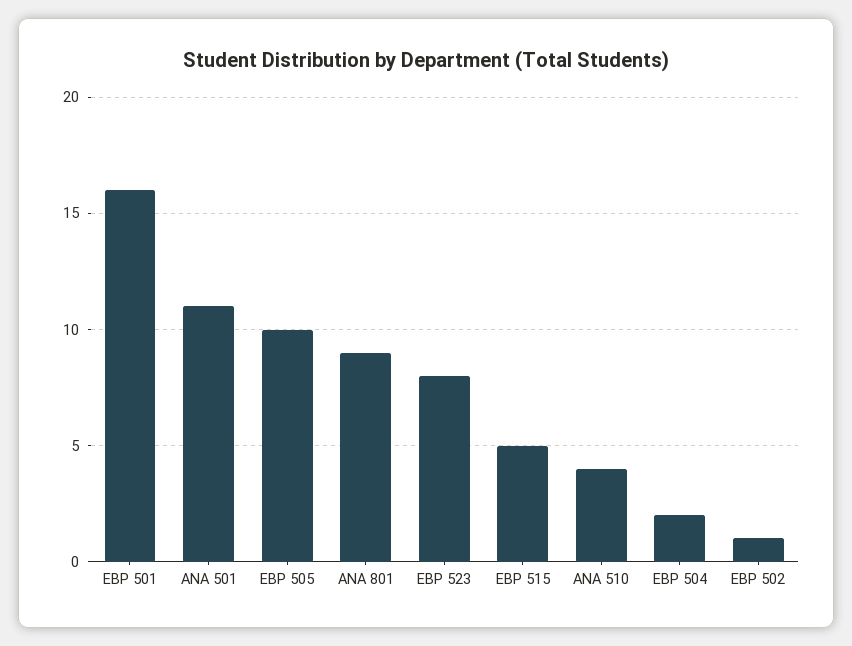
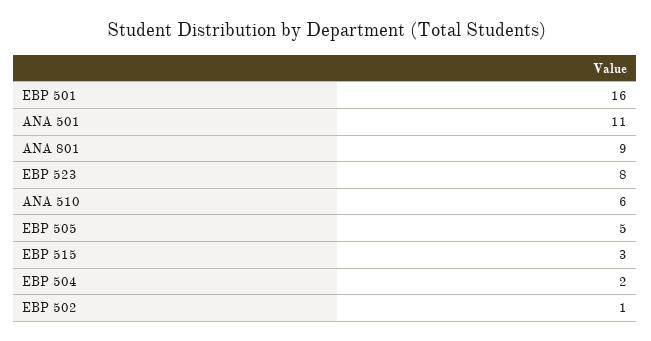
  {
    "EBP 501": 16,
    "ANA 501": 11,
-   "EBP 505": 10,
+   "EBP 505": 5,
    "ANA 801": 9,
    "EBP 523": 8,
-   "EBP 515": 5,
+   "EBP 515": 3,
-   "ANA 510": 4,
+   "ANA 510": 6,
    "EBP 504": 2,
    "EBP 502": 1
  }

